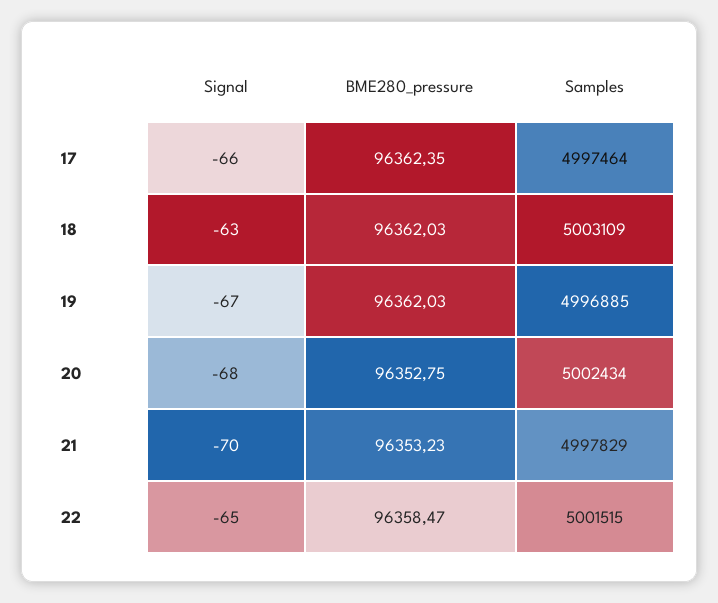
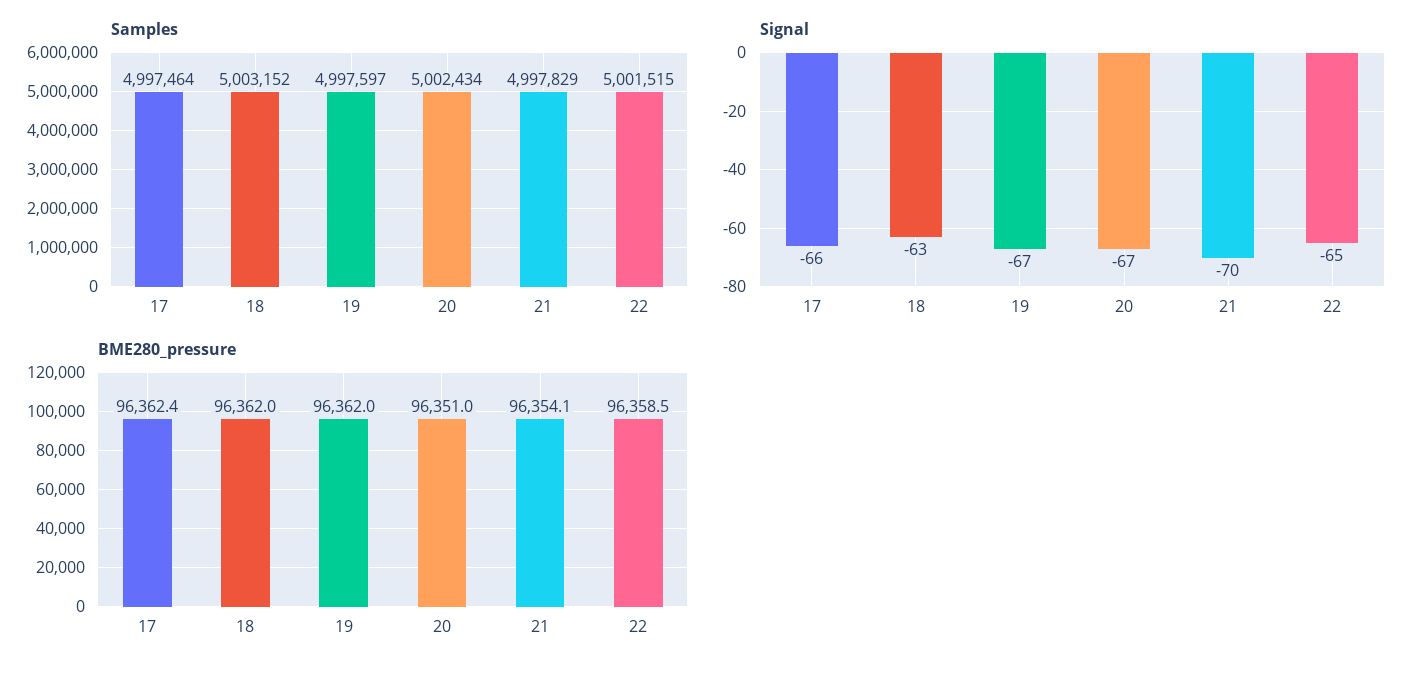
  {
    "Signal": {
      "17": -66,
      "18": -63,
      "19": -67,
-     "20": -68,
+     "20": -67,
      "21": -70,
      "22": -65
    },
    "BME280_pressure": {
      "17": 96362.35,
      "18": 96362.03,
      "19": 96362.03,
-     "20": 96352.75,
+     "20": 96351,
-     "21": 96353.23,
+     "21": 96354.1,
      "22": 96358.47
    },
    "Samples": {
      "17": 4997464,
-     "18": 5003109,
+     "18": 5003152,
-     "19": 4996885,
+     "19": 4997597,
      "20": 5002434,
      "21": 4997829,
      "22": 5001515
    }
  }

